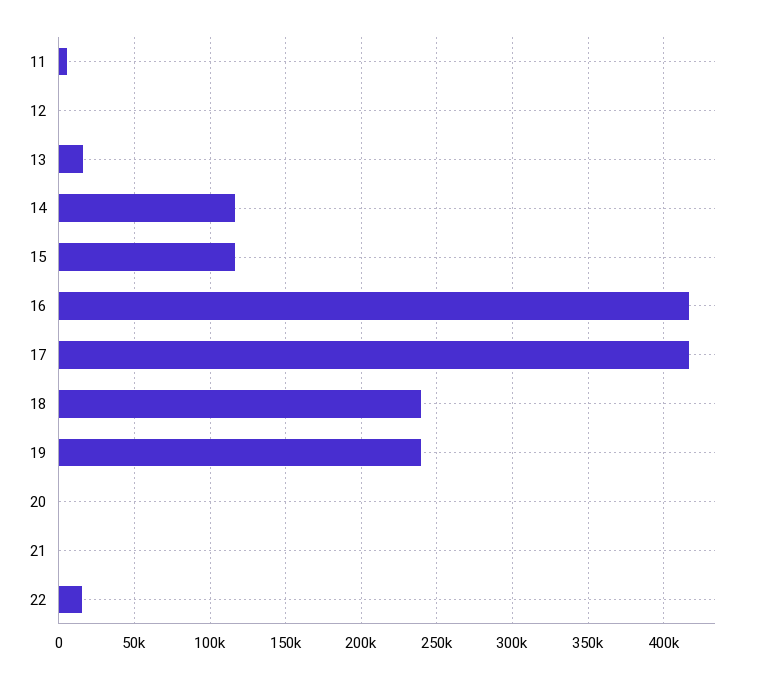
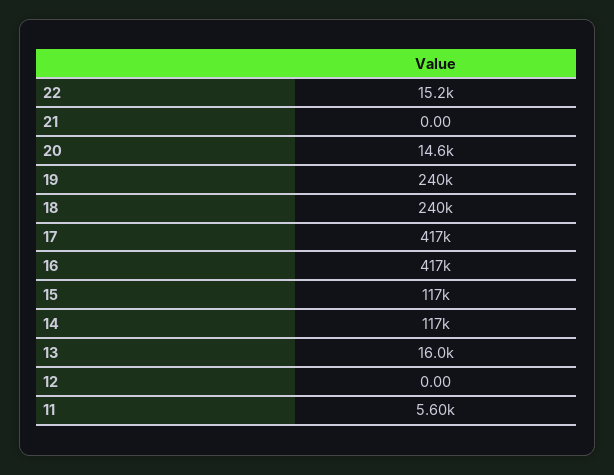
  {
    "11": 5600,
    "12": 0,
    "13": 16000,
    "14": 117000,
    "15": 117000,
    "16": 417000,
    "17": 417000,
    "18": 240000,
    "19": 240000,
-   "20": 0,
+   "20": 14600,
    "21": 0,
    "22": 15200
  }

